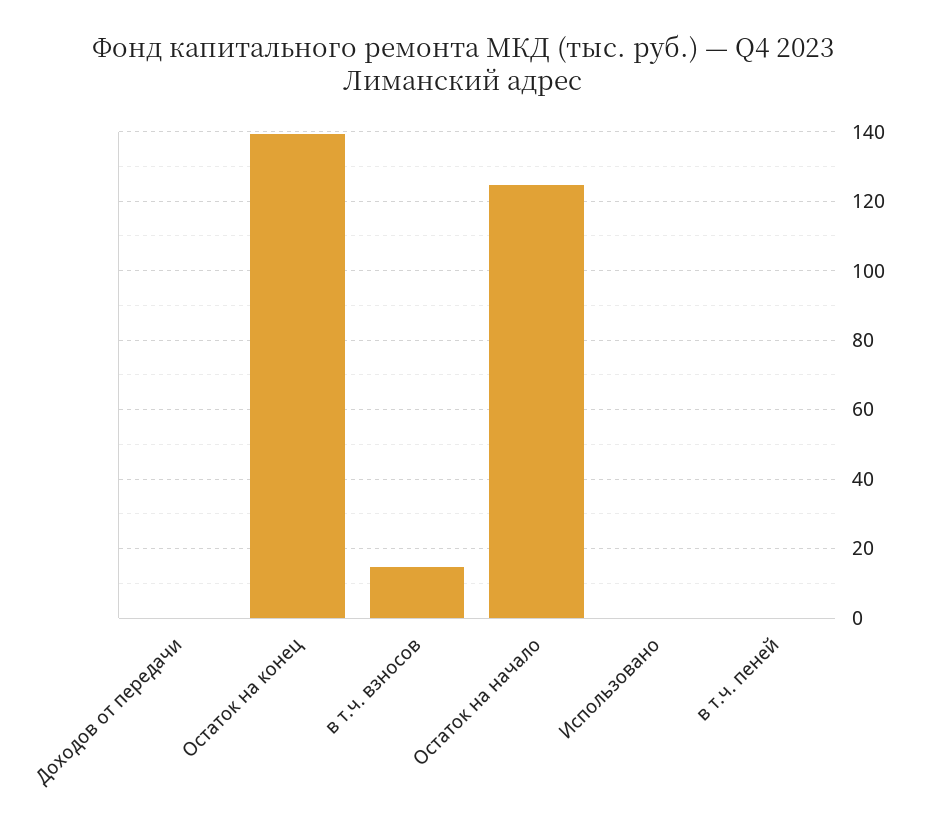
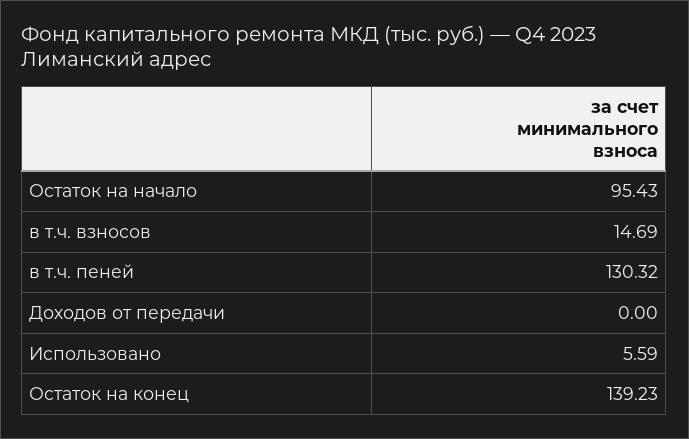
  {
    "Доходов от передачи": 0,
    "Остаток на конец": 139.23,
    "в т.ч. взносов": 14.69,
-   "Остаток на начало": 124,
+   "Остаток на начало": 95.43,
-   "Использовано": 0,
+   "Использовано": 5.59,
-   "в т.ч. пеней": 0
+   "в т.ч. пеней": 130.32
  }

